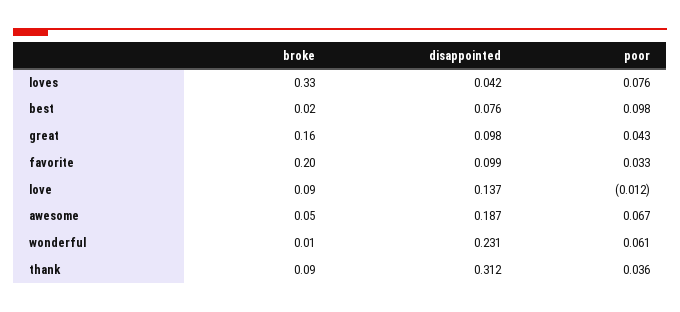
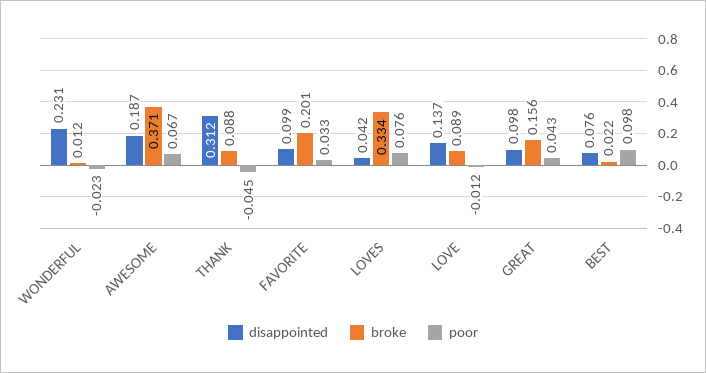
  {
    "broke": {
      "loves": 0.334,
      "best": 0.022,
      "great": 0.156,
      "favorite": 0.201,
      "love": 0.089,
-     "awesome": 0.05,
+     "awesome": 0.371,
      "wonderful": 0.012,
      "thank": 0.088
    },
    "disappointed": {
      "loves": 0.042,
      "best": 0.076,
      "great": 0.098,
      "favorite": 0.099,
      "love": 0.137,
      "awesome": 0.187,
      "wonderful": 0.231,
      "thank": 0.312
    },
    "poor": {
      "loves": 0.076,
      "best": 0.098,
      "great": 0.043,
      "favorite": 0.033,
      "love": -0.012,
      "awesome": 0.067,
-     "wonderful": 0.061,
+     "wonderful": -0.023,
-     "thank": 0.036
+     "thank": -0.045
    }
  }

